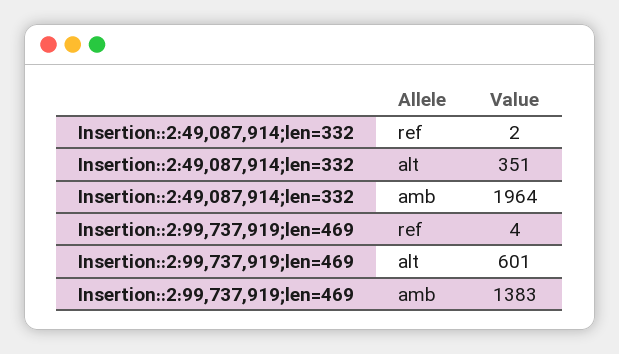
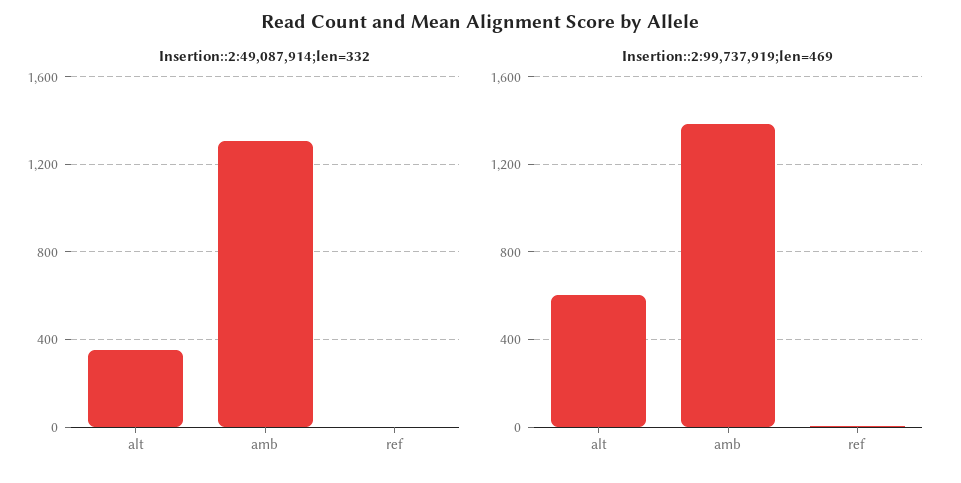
  {
    "Insertion::2:49,087,914;len=332": {
      "ref": 2,
      "alt": 351,
-     "amb": 1964
+     "amb": 1300
    },
    "Insertion::2:99,737,919;len=469": {
      "ref": 4,
      "alt": 601,
      "amb": 1383
    }
  }

